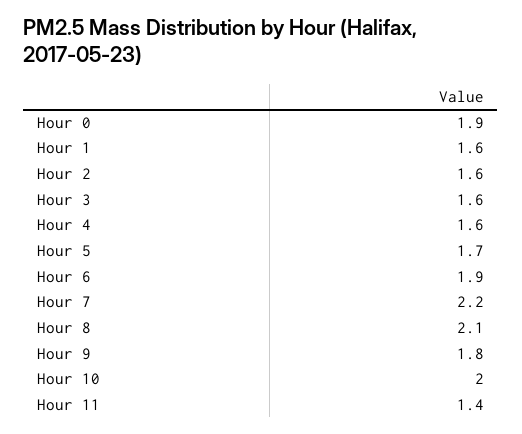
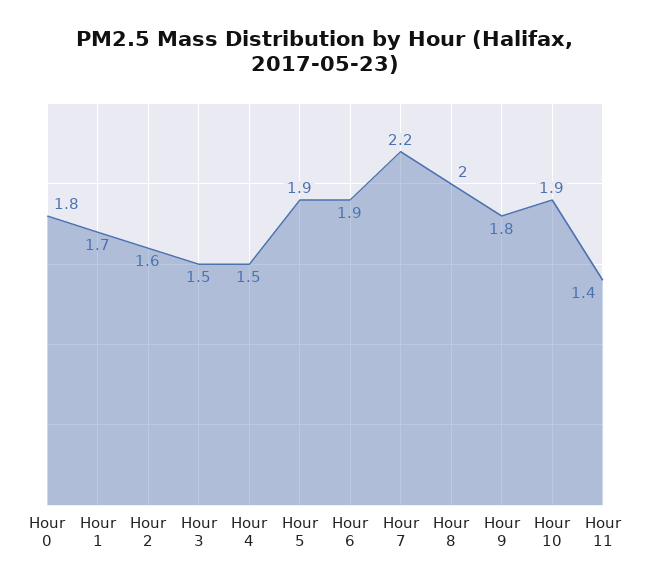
  {
-   "Hour 0": 1.9,
+   "Hour 0": 1.8,
-   "Hour 1": 1.6,
+   "Hour 1": 1.7,
    "Hour 2": 1.6,
-   "Hour 3": 1.6,
+   "Hour 3": 1.5,
-   "Hour 4": 1.6,
+   "Hour 4": 1.5,
-   "Hour 5": 1.7,
+   "Hour 5": 1.9,
    "Hour 6": 1.9,
    "Hour 7": 2.2,
-   "Hour 8": 2.1,
+   "Hour 8": 2,
    "Hour 9": 1.8,
-   "Hour 10": 2,
+   "Hour 10": 1.9,
    "Hour 11": 1.4
  }

